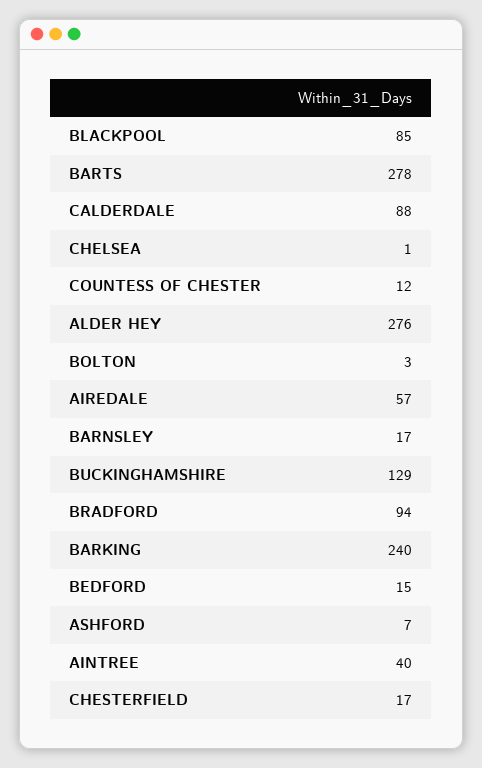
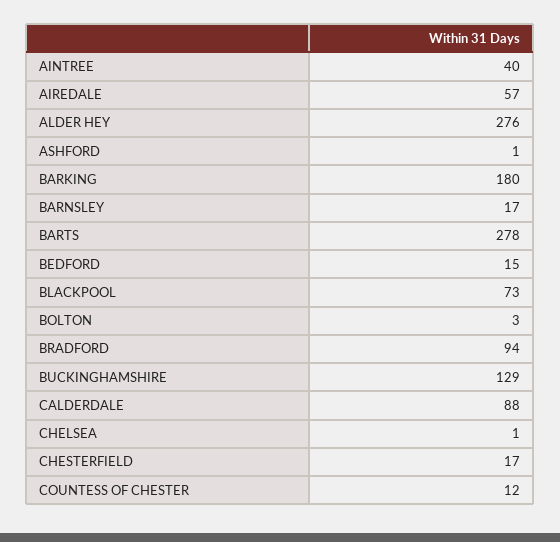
  {
-   "BLACKPOOL": 85,
+   "BLACKPOOL": 73,
    "BARTS": 278,
    "CALDERDALE": 88,
    "CHELSEA": 1,
    "COUNTESS OF CHESTER": 12,
    "ALDER HEY": 276,
    "BOLTON": 3,
    "AIREDALE": 57,
    "BARNSLEY": 17,
    "BUCKINGHAMSHIRE": 129,
    "BRADFORD": 94,
-   "BARKING": 240,
+   "BARKING": 180,
    "BEDFORD": 15,
-   "ASHFORD": 7,
+   "ASHFORD": 1,
    "AINTREE": 40,
    "CHESTERFIELD": 17
  }

